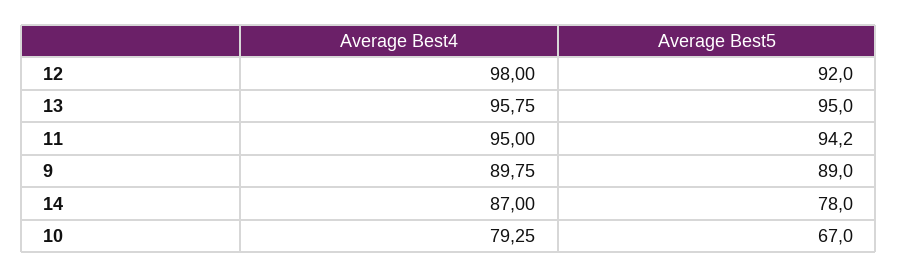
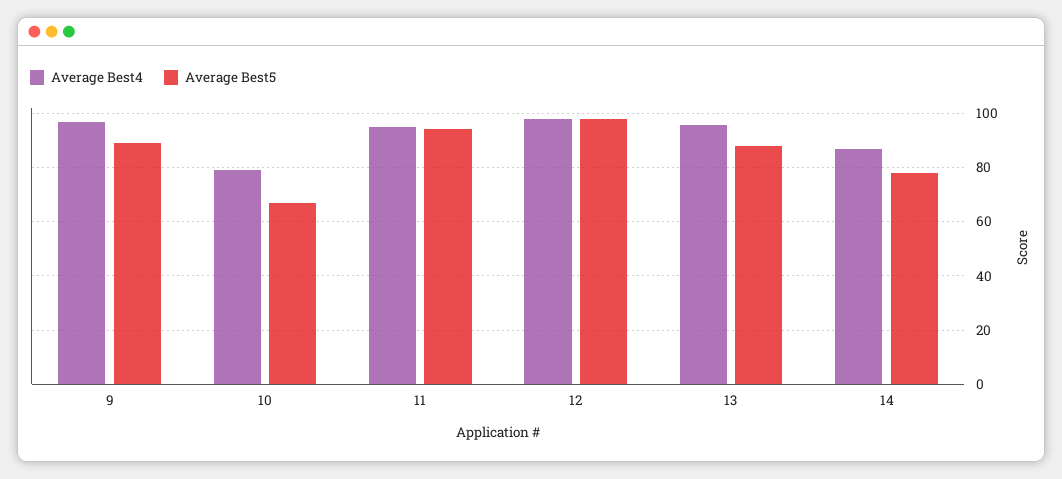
  {
    "Average Best4": {
      "12": 98,
      "13": 95.75,
      "11": 95,
-     "9": 89.75,
+     "9": 97.5,
      "14": 87,
      "10": 79.25
    },
    "Average Best5": {
-     "12": 92,
+     "12": 97.5,
-     "13": 95,
+     "13": 87.5,
      "11": 94.2,
      "9": 89,
      "14": 78,
      "10": 67
    }
  }

